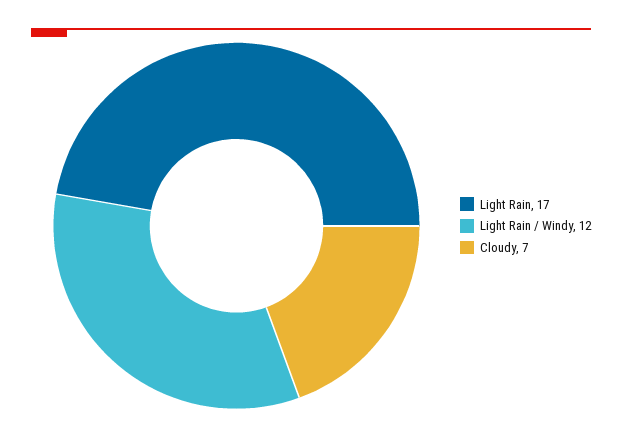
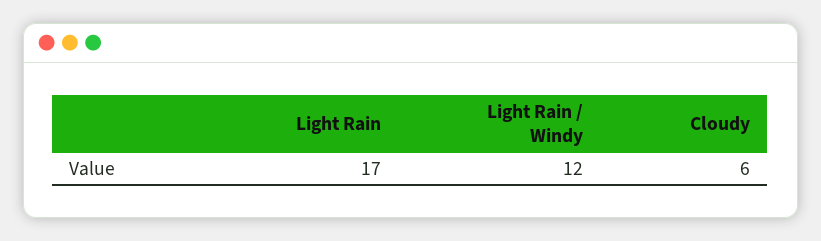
  {
    "Light Rain": 17,
    "Light Rain / Windy": 12,
-   "Cloudy": 7
+   "Cloudy": 6
  }

